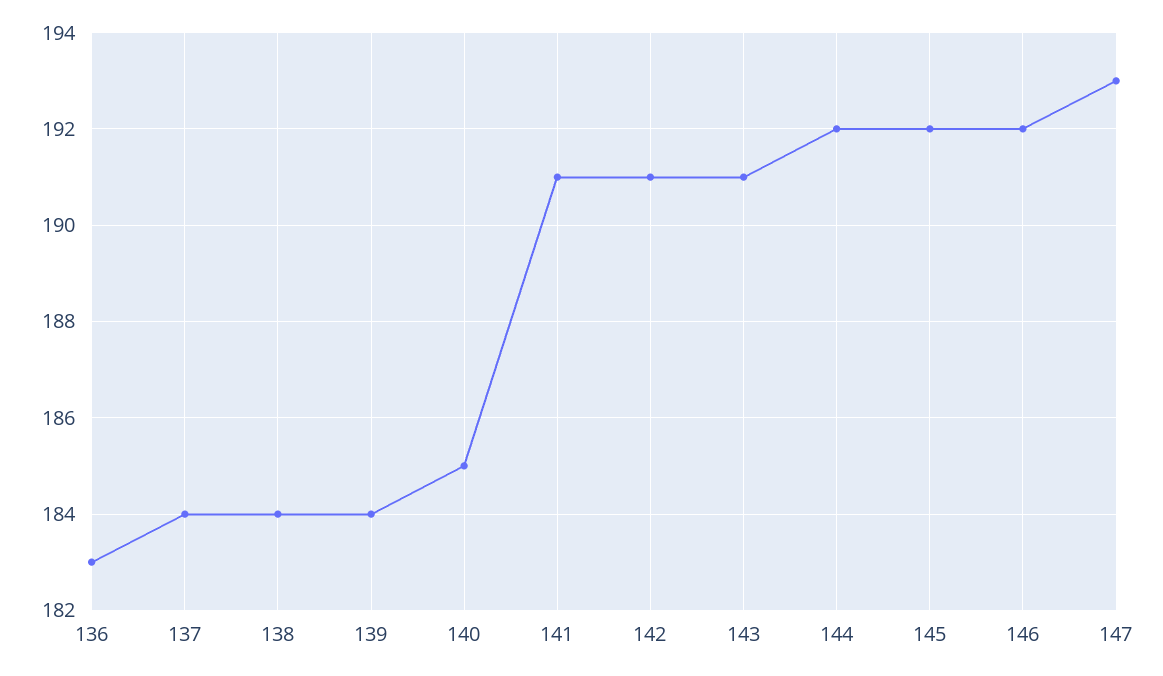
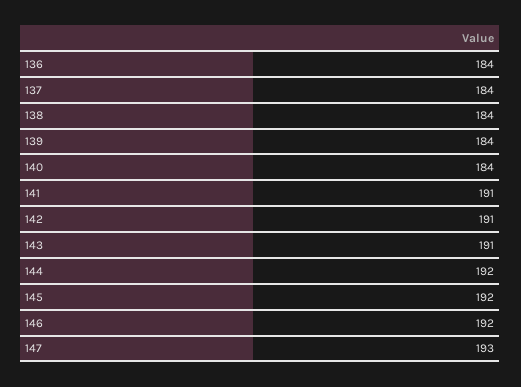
  {
-   "136": 183,
+   "136": 184,
    "137": 184,
    "138": 184,
    "139": 184,
-   "140": 185,
+   "140": 184,
    "141": 191,
    "142": 191,
    "143": 191,
    "144": 192,
    "145": 192,
    "146": 192,
    "147": 193
  }

